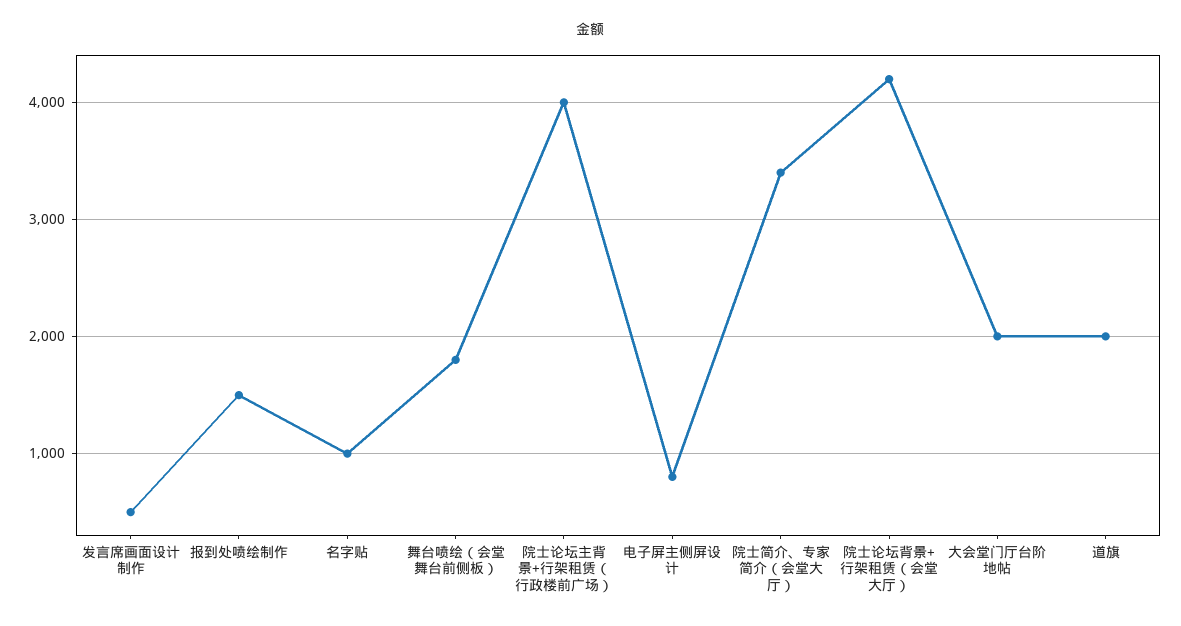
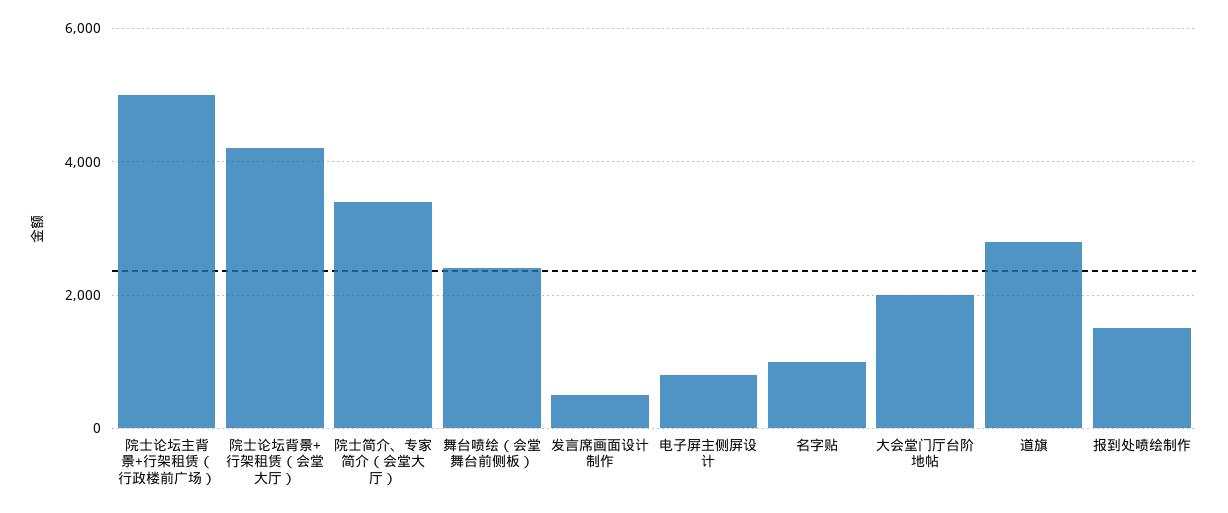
  {
    "发言席画面设计制作": 500,
    "报到处喷绘制作": 1500,
    "名字贴": 1000,
-   "舞台喷绘（会堂舞台前侧板）": 1800,
+   "舞台喷绘（会堂舞台前侧板）": 2400,
-   "院士论坛主背景+行架租赁（行政楼前广场）": 4000,
+   "院士论坛主背景+行架租赁（行政楼前广场）": 5000,
    "电子屏主侧屏设计": 800,
    "院士简介、专家简介（会堂大厅）": 3400,
    "院士论坛背景+行架租赁（会堂大厅）": 4200,
    "大会堂门厅台阶地帖": 2000,
-   "道旗": 2000
+   "道旗": 2800
  }

